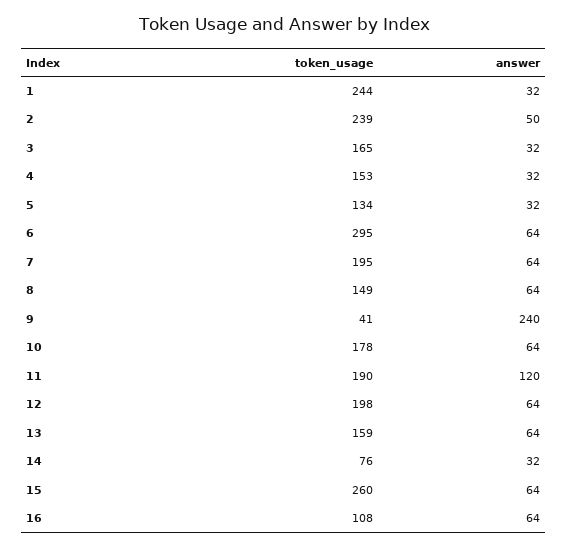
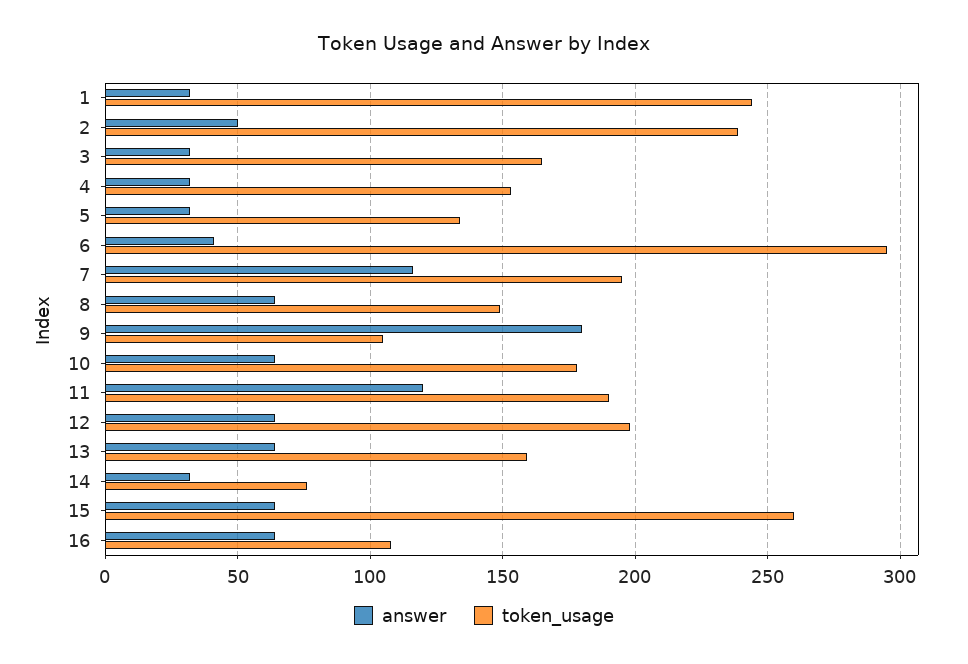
  {
    "token_usage": {
      "1": 244,
      "2": 239,
      "3": 165,
      "4": 153,
      "5": 134,
      "6": 295,
      "7": 195,
      "8": 149,
-     "9": 41,
+     "9": 105,
      "10": 178,
      "11": 190,
      "12": 198,
      "13": 159,
      "14": 76,
      "15": 260,
      "16": 108
    },
    "answer": {
      "1": 32,
      "2": 50,
      "3": 32,
      "4": 32,
      "5": 32,
-     "6": 64,
+     "6": 40,
-     "7": 64,
+     "7": 115,
      "8": 64,
-     "9": 240,
+     "9": 180,
      "10": 64,
      "11": 120,
      "12": 64,
      "13": 64,
      "14": 32,
      "15": 64,
      "16": 64
    }
  }

